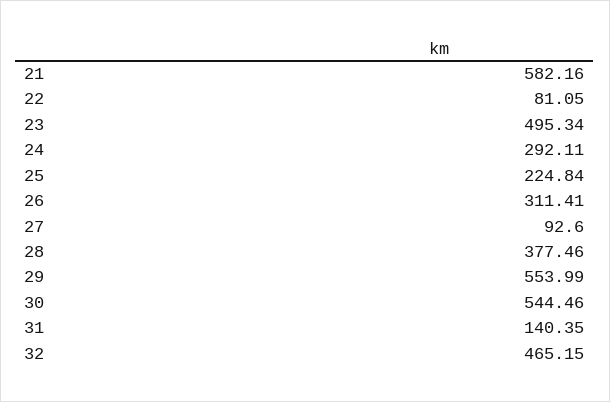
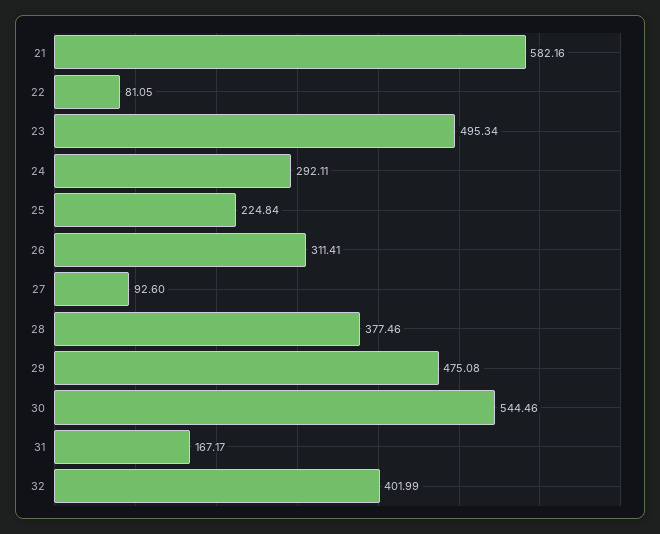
  {
    "21": 582.16,
    "22": 81.05,
    "23": 495.34,
    "24": 292.11,
    "25": 224.84,
    "26": 311.41,
    "27": 92.6,
    "28": 377.46,
-   "29": 553.99,
+   "29": 475.08,
    "30": 544.46,
-   "31": 140.35,
+   "31": 167.17,
-   "32": 465.15
+   "32": 401.99
  }

